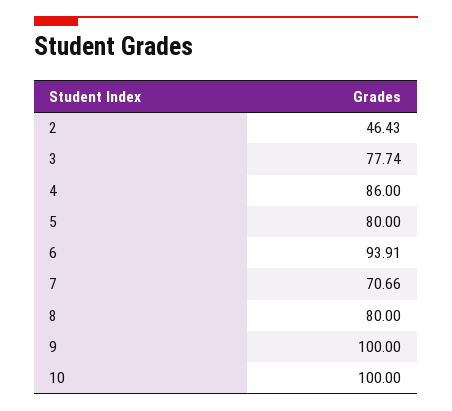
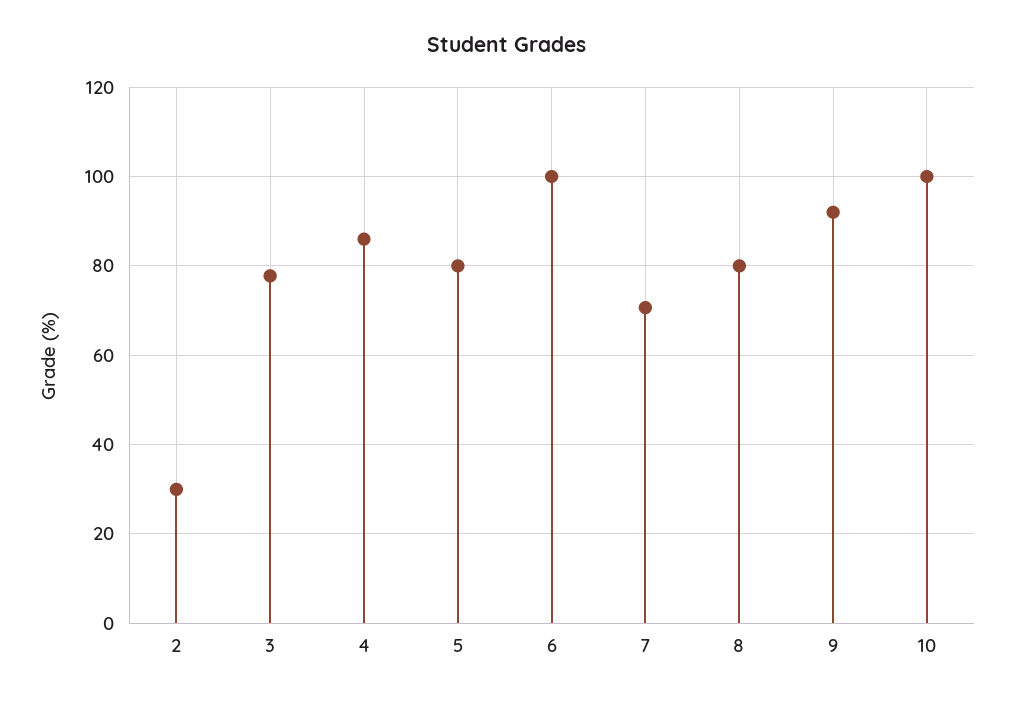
  {
-   "2": 46.43,
+   "2": 30,
    "3": 77.74,
    "4": 86,
    "5": 80,
-   "6": 93.91,
+   "6": 100,
    "7": 70.66,
    "8": 80,
-   "9": 100,
+   "9": 92,
    "10": 100
  }

